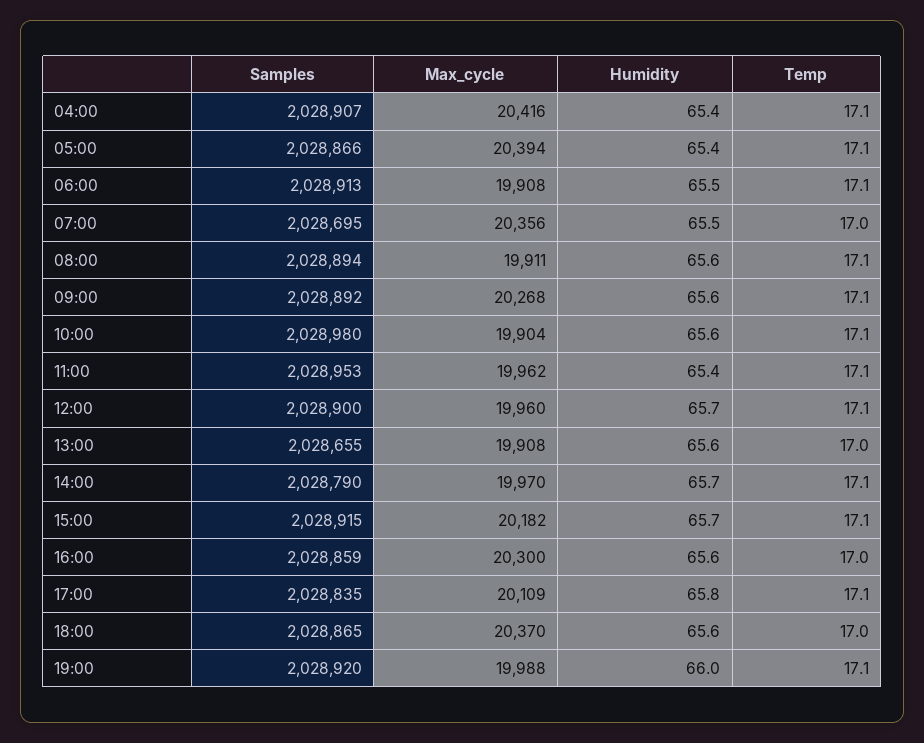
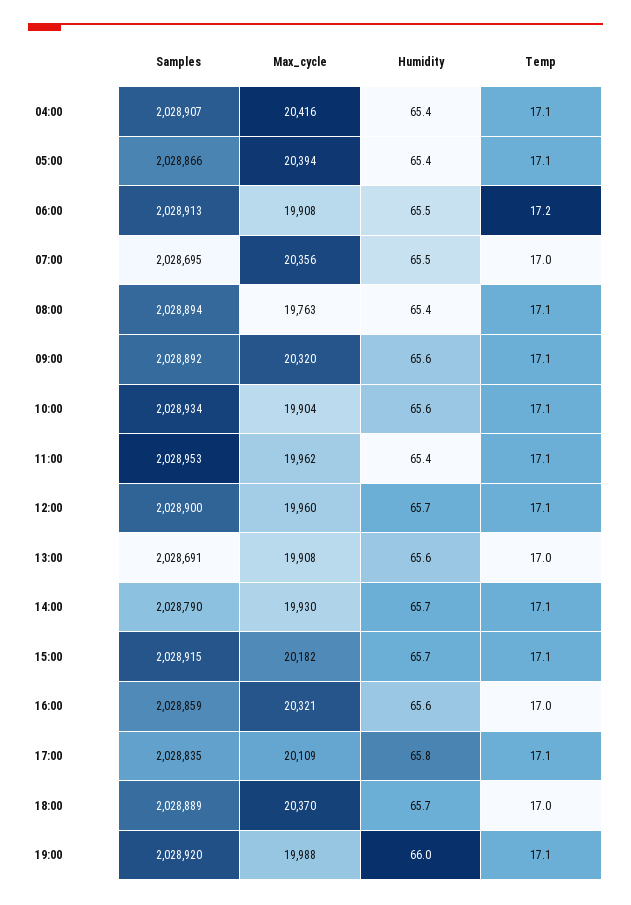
  {
    "Samples": {
      "04:00": 2028907,
      "05:00": 2028866,
      "06:00": 2028913,
      "07:00": 2028695,
      "08:00": 2028894,
      "09:00": 2028892,
-     "10:00": 2028980,
+     "10:00": 2028934,
      "11:00": 2028953,
      "12:00": 2028900,
-     "13:00": 2028655,
+     "13:00": 2028691,
      "14:00": 2028790,
      "15:00": 2028915,
      "16:00": 2028859,
      "17:00": 2028835,
-     "18:00": 2028865,
+     "18:00": 2028889,
      "19:00": 2028920
    },
    "Max_cycle": {
      "04:00": 20416,
      "05:00": 20394,
      "06:00": 19908,
      "07:00": 20356,
-     "08:00": 19911,
+     "08:00": 19763,
-     "09:00": 20268,
+     "09:00": 20320,
      "10:00": 19904,
      "11:00": 19962,
      "12:00": 19960,
      "13:00": 19908,
-     "14:00": 19970,
+     "14:00": 19930,
      "15:00": 20182,
-     "16:00": 20300,
+     "16:00": 20321,
      "17:00": 20109,
      "18:00": 20370,
      "19:00": 19988
    },
    "Humidity": {
      "04:00": 65.4,
      "05:00": 65.4,
      "06:00": 65.5,
      "07:00": 65.5,
-     "08:00": 65.6,
+     "08:00": 65.4,
      "09:00": 65.6,
      "10:00": 65.6,
      "11:00": 65.4,
      "12:00": 65.7,
      "13:00": 65.6,
      "14:00": 65.7,
      "15:00": 65.7,
      "16:00": 65.6,
      "17:00": 65.8,
-     "18:00": 65.6,
+     "18:00": 65.7,
      "19:00": 66
    },
    "Temp": {
      "04:00": 17.1,
      "05:00": 17.1,
-     "06:00": 17.1,
+     "06:00": 17.2,
      "07:00": 17,
      "08:00": 17.1,
      "09:00": 17.1,
      "10:00": 17.1,
      "11:00": 17.1,
      "12:00": 17.1,
      "13:00": 17,
      "14:00": 17.1,
      "15:00": 17.1,
      "16:00": 17,
      "17:00": 17.1,
      "18:00": 17,
      "19:00": 17.1
    }
  }

